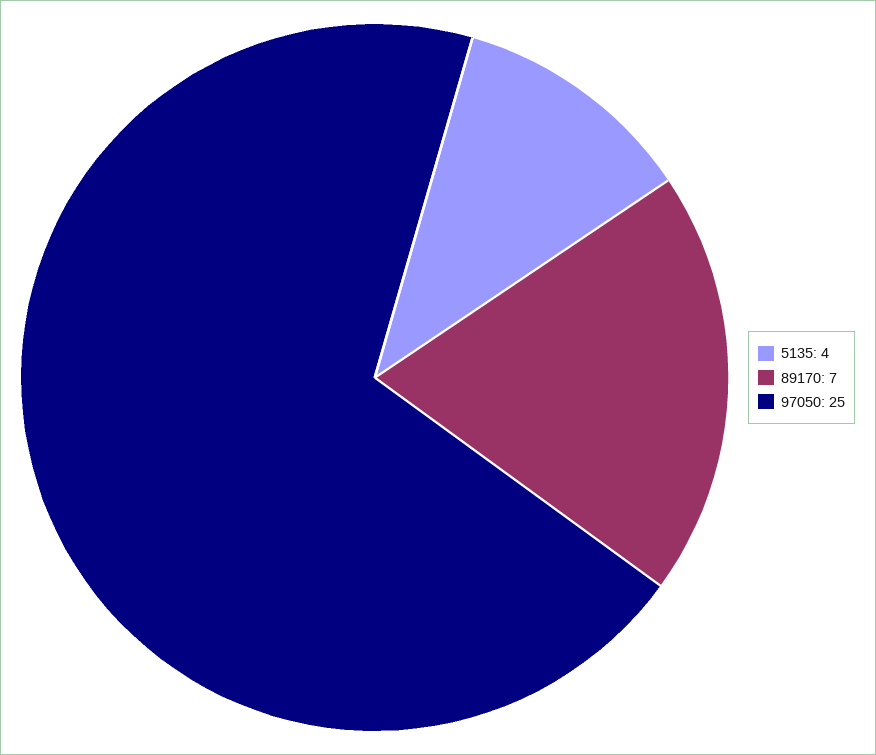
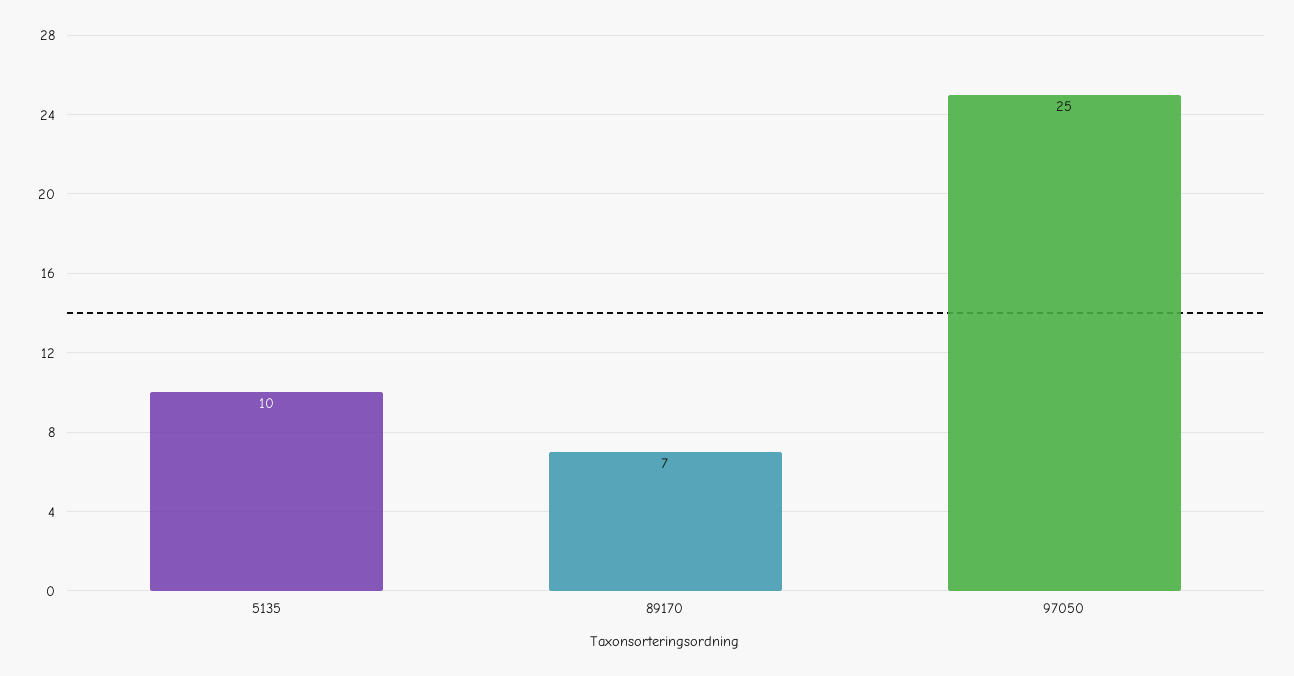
  {
-   "5135": 4,
+   "5135": 10,
    "89170": 7,
    "97050": 25
  }

